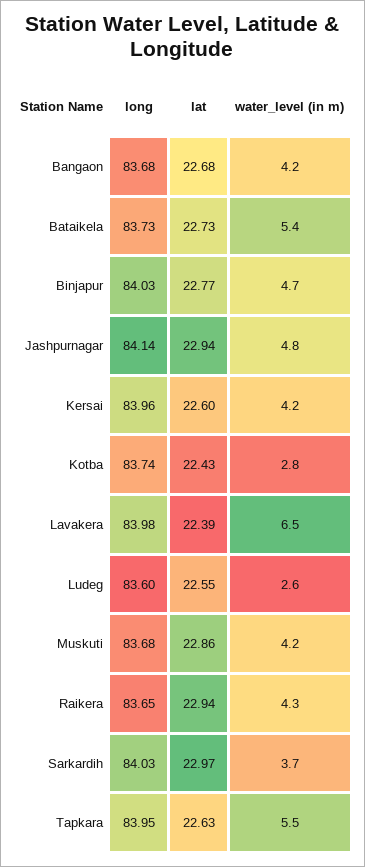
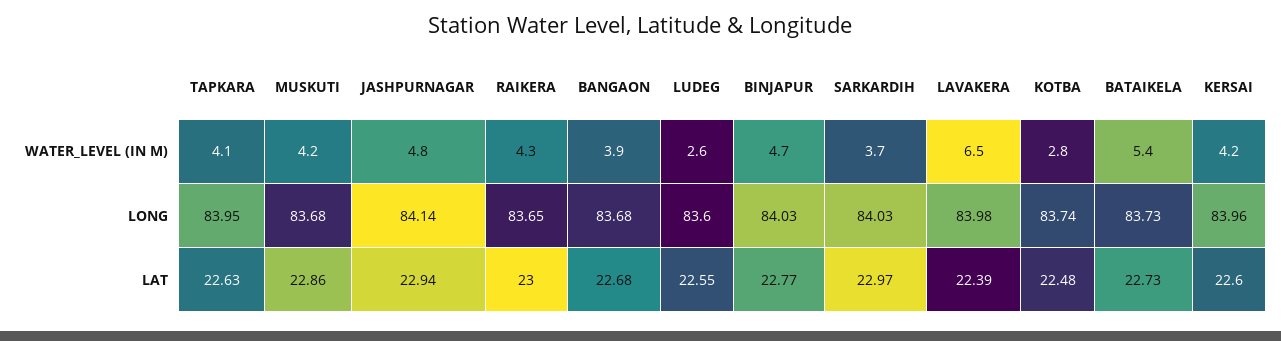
  {
    "long": {
      "Bangaon": 83.68,
      "Bataikela": 83.73,
      "Binjapur": 84.03,
      "Jashpurnagar": 84.14,
      "Kersai": 83.96,
      "Kotba": 83.74,
      "Lavakera": 83.98,
      "Ludeg": 83.6,
      "Muskuti": 83.68,
      "Raikera": 83.65,
      "Sarkardih": 84.03,
      "Tapkara": 83.95
    },
    "lat": {
      "Bangaon": 22.68,
      "Bataikela": 22.73,
      "Binjapur": 22.77,
      "Jashpurnagar": 22.94,
      "Kersai": 22.6,
-     "Kotba": 22.43,
+     "Kotba": 22.48,
      "Lavakera": 22.39,
      "Ludeg": 22.55,
      "Muskuti": 22.86,
-     "Raikera": 22.94,
+     "Raikera": 23,
      "Sarkardih": 22.97,
      "Tapkara": 22.63
    },
    "water_level (in m)": {
-     "Bangaon": 4.2,
+     "Bangaon": 3.9,
      "Bataikela": 5.4,
      "Binjapur": 4.7,
      "Jashpurnagar": 4.8,
      "Kersai": 4.2,
      "Kotba": 2.8,
      "Lavakera": 6.5,
      "Ludeg": 2.6,
      "Muskuti": 4.2,
      "Raikera": 4.3,
      "Sarkardih": 3.7,
-     "Tapkara": 5.5
+     "Tapkara": 4.1
    }
  }

